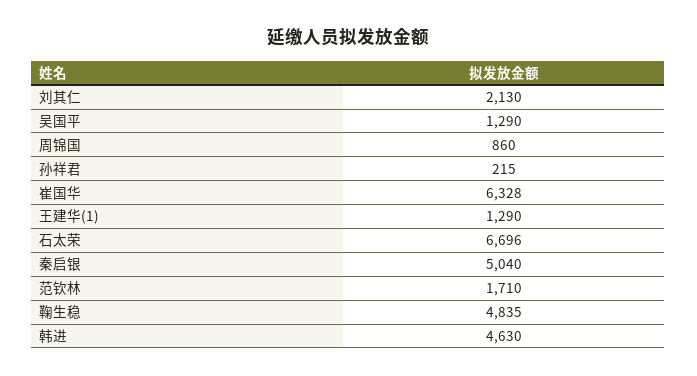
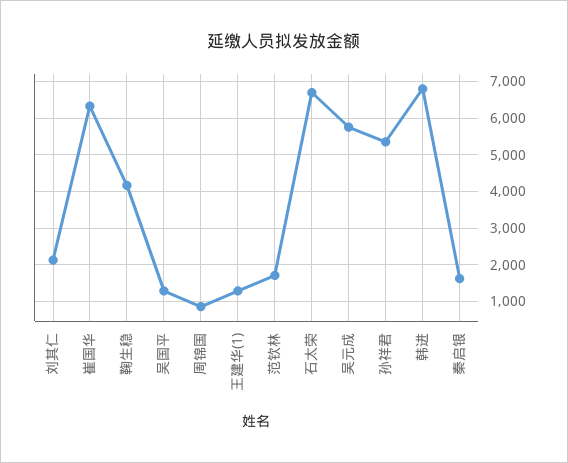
  {
    "刘其仁": 2130,
    "吴国平": 1290,
    "周锦国": 860,
-   "孙祥君": 215,
+   "孙祥君": 5400,
    "崔国华": 6328,
    "王建华(1)": 1290,
    "石太荣": 6696,
-   "秦启银": 5040,
+   "秦启银": 1600,
    "范钦林": 1710,
-   "鞠生稳": 4835,
+   "鞠生稳": 4200,
-   "韩进": 4630
+   "韩进": 6800,
+   "吴元成": 5800
  }

